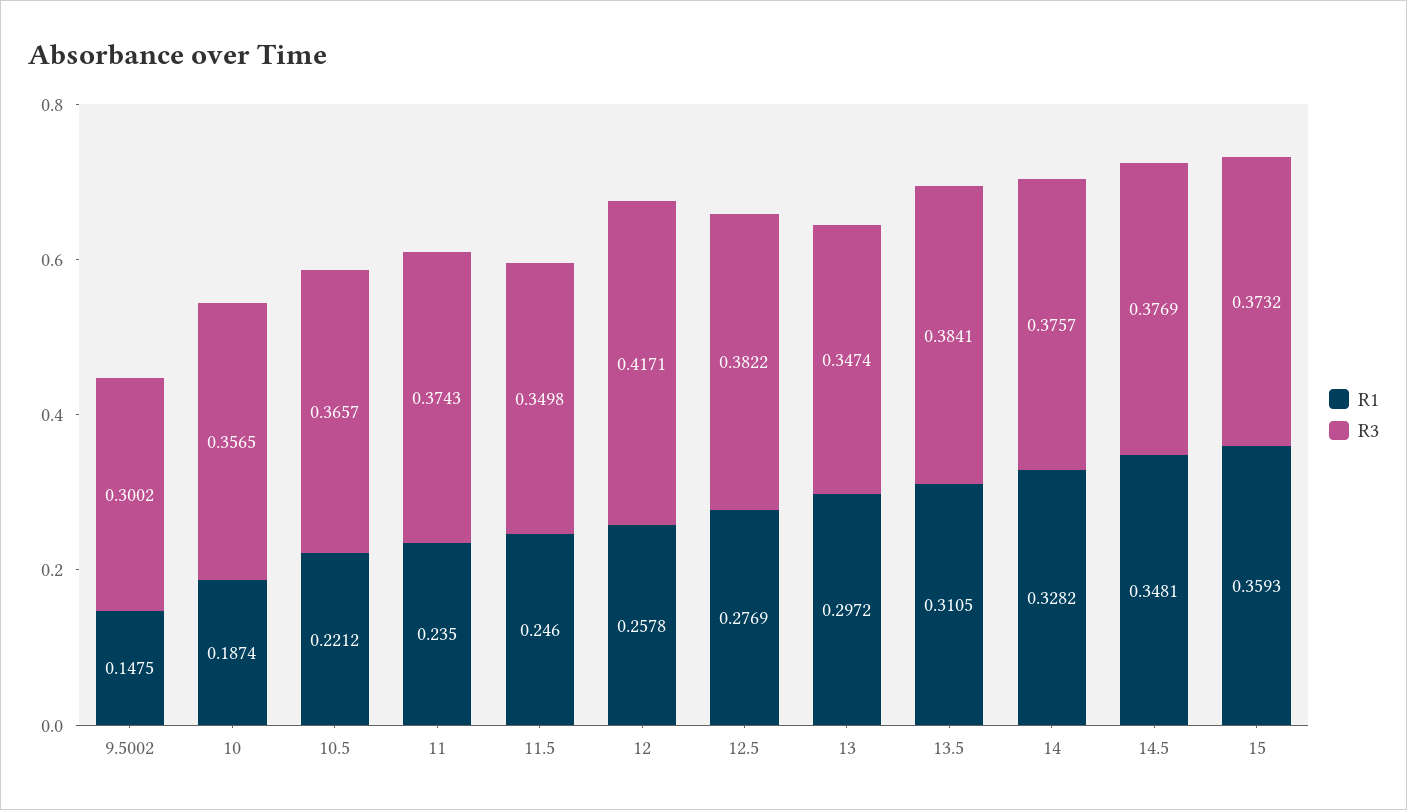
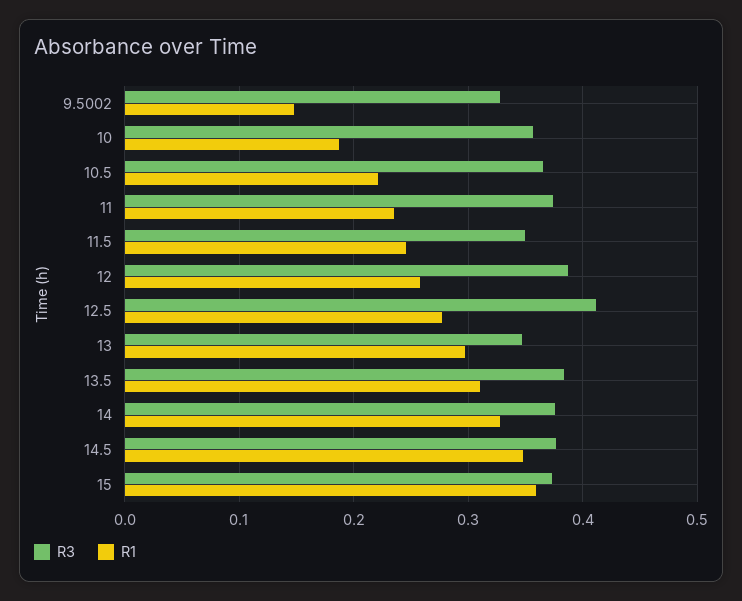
  {
    "R1": {
      "9.5002": 0.1475,
      "10": 0.1874,
      "10.5": 0.2212,
      "11": 0.235,
      "11.5": 0.246,
      "12": 0.2578,
      "12.5": 0.2769,
      "13": 0.2972,
      "13.5": 0.3105,
      "14": 0.3282,
      "14.5": 0.3481,
      "15": 0.3593
    },
    "R3": {
-     "9.5002": 0.3002,
+     "9.5002": 0.33,
      "10": 0.3565,
      "10.5": 0.3657,
      "11": 0.3743,
      "11.5": 0.3498,
-     "12": 0.4171,
+     "12": 0.39,
-     "12.5": 0.3822,
+     "12.5": 0.41,
      "13": 0.3474,
      "13.5": 0.3841,
      "14": 0.3757,
      "14.5": 0.3769,
      "15": 0.3732
    }
  }

